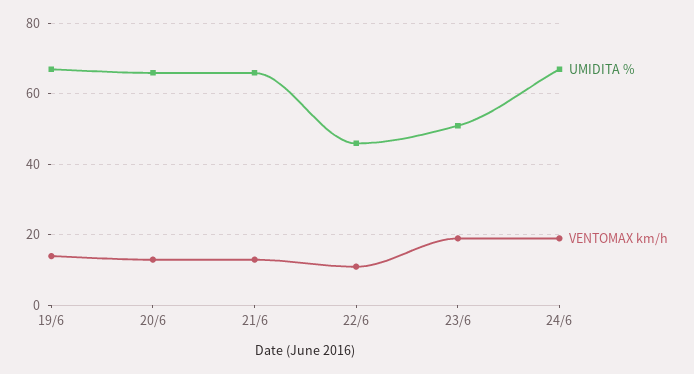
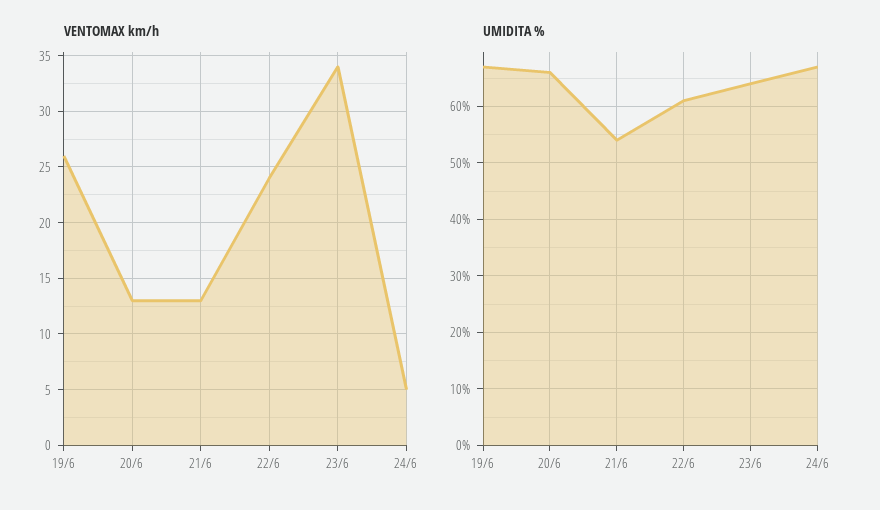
  {
    "UMIDITA %": {
      "19/6": 65,
      "20/6": 65,
-     "21/6": 65,
+     "21/6": 55,
-     "22/6": 45,
+     "22/6": 60,
-     "23/6": 50,
+     "23/6": 65,
      "24/6": 65
    },
    "VENTOMAX km/h": {
-     "19/6": 15,
+     "19/6": 26,
      "20/6": 13,
      "21/6": 13,
-     "22/6": 10,
+     "22/6": 24,
-     "23/6": 20,
+     "23/6": 34,
-     "24/6": 20
+     "24/6": 5
    }
  }

